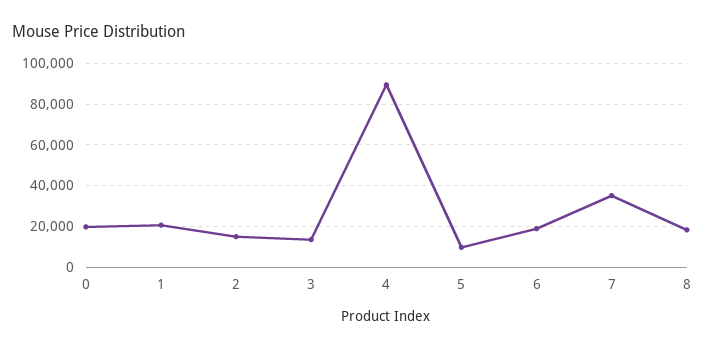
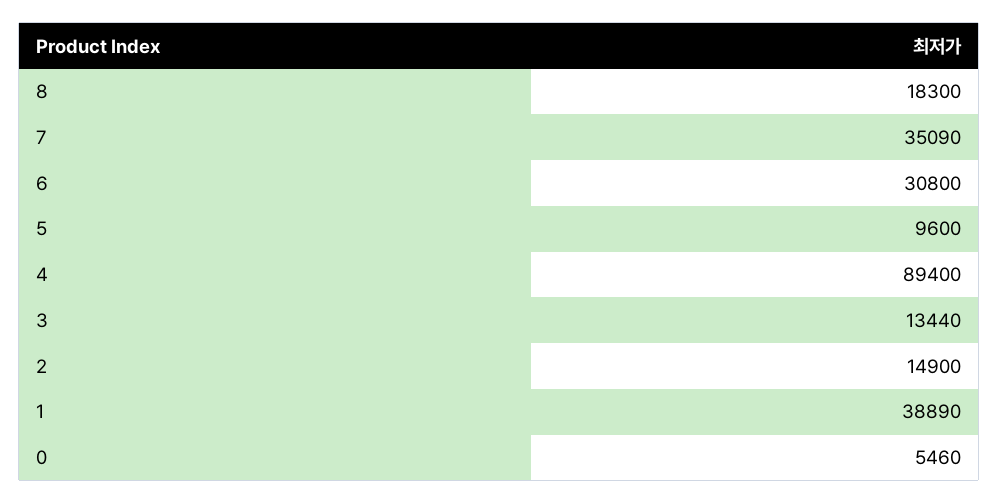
  {
-   "0": 20000,
+   "0": 5460,
-   "1": 20000,
+   "1": 38890,
    "2": 14900,
    "3": 13440,
    "4": 89400,
    "5": 9600,
-   "6": 20000,
+   "6": 30800,
    "7": 35090,
    "8": 18300
  }

